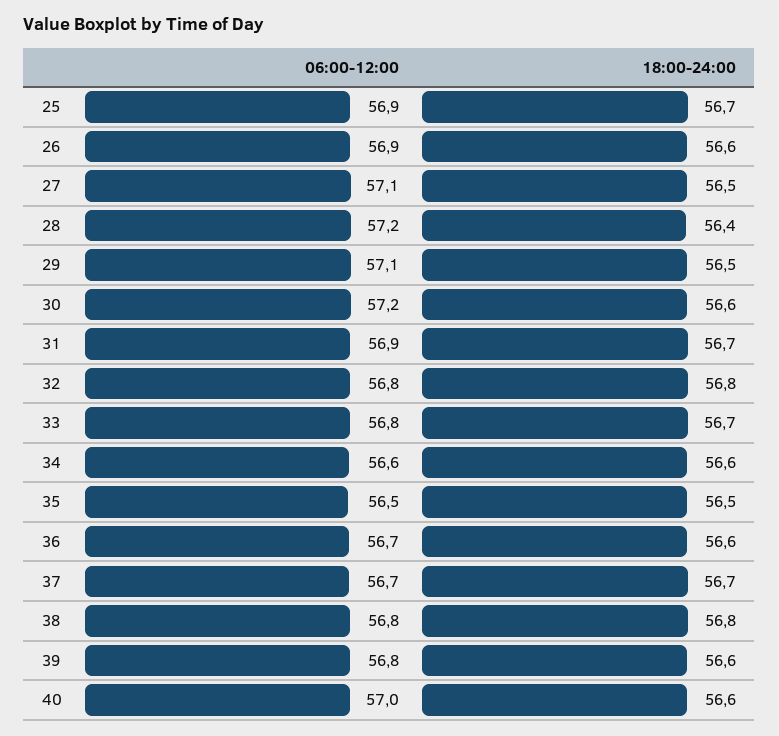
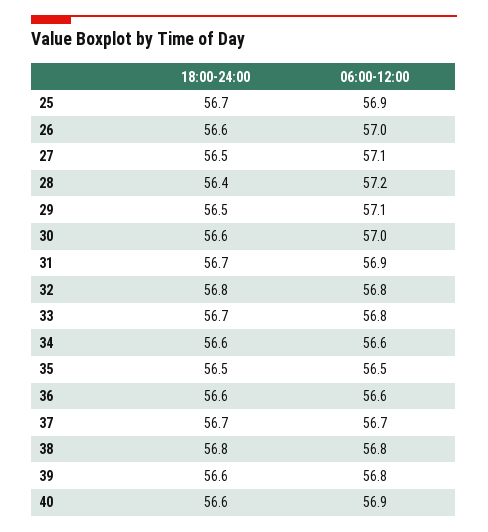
  {
    "06:00-12:00": {
      "25": 56.9,
-     "26": 56.9,
+     "26": 57,
      "27": 57.1,
      "28": 57.2,
      "29": 57.1,
-     "30": 57.2,
+     "30": 57,
      "31": 56.9,
      "32": 56.8,
      "33": 56.8,
      "34": 56.6,
      "35": 56.5,
-     "36": 56.7,
+     "36": 56.6,
      "37": 56.7,
      "38": 56.8,
      "39": 56.8,
-     "40": 57
+     "40": 56.9
    },
    "18:00-24:00": {
      "25": 56.7,
      "26": 56.6,
      "27": 56.5,
      "28": 56.4,
      "29": 56.5,
      "30": 56.6,
      "31": 56.7,
      "32": 56.8,
      "33": 56.7,
      "34": 56.6,
      "35": 56.5,
      "36": 56.6,
      "37": 56.7,
      "38": 56.8,
      "39": 56.6,
      "40": 56.6
    }
  }

